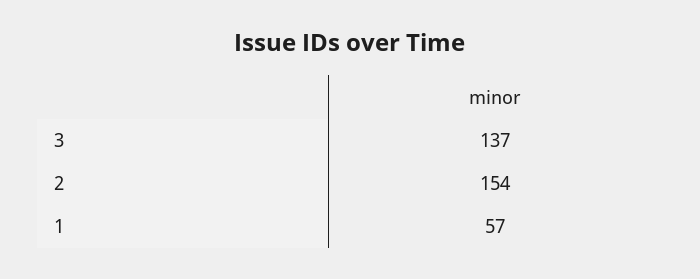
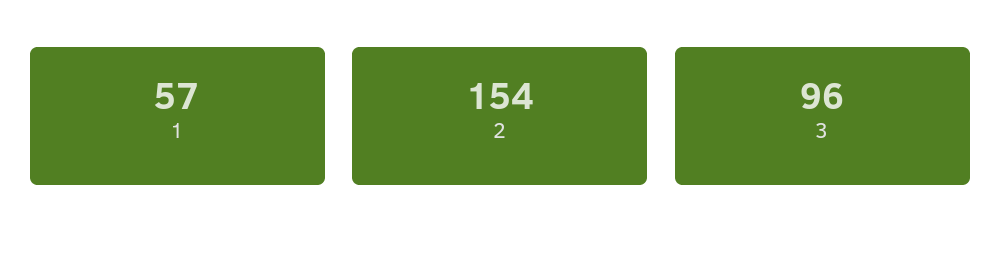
  {
-   "3": 137,
+   "3": 96,
    "2": 154,
    "1": 57
  }

